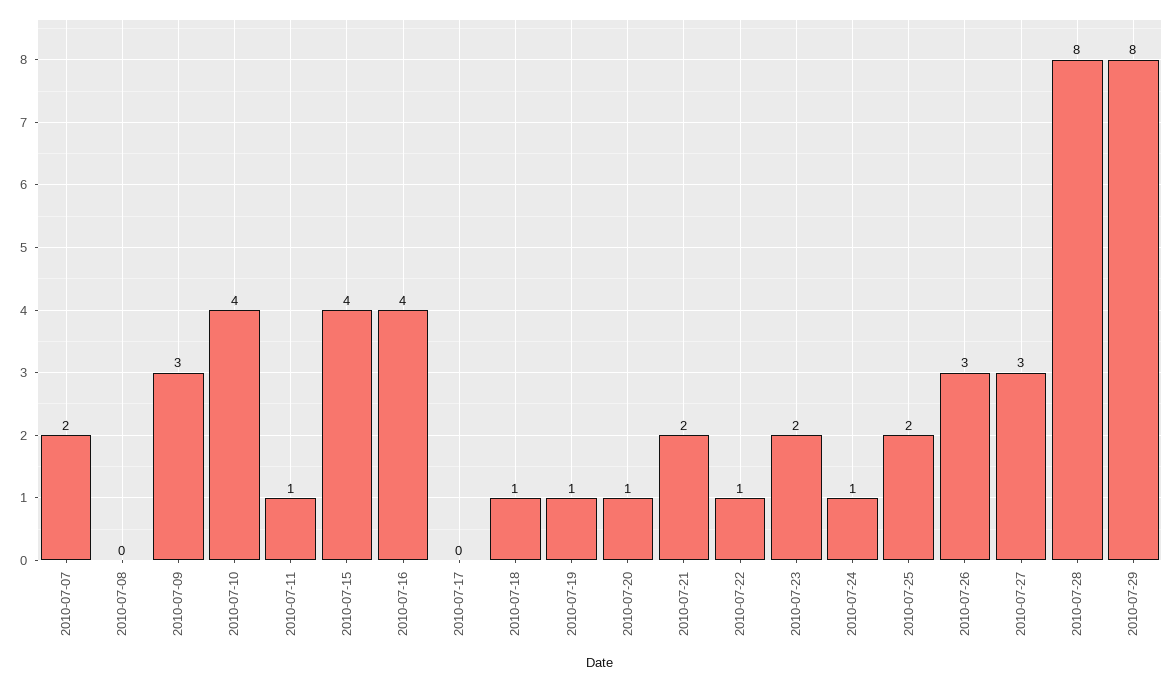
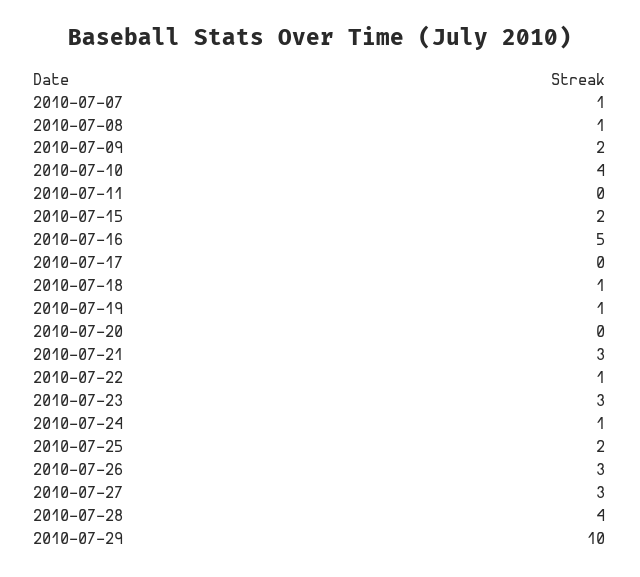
  {
-   "2010-07-07": 2,
+   "2010-07-07": 1,
-   "2010-07-08": 0,
+   "2010-07-08": 1,
-   "2010-07-09": 3,
+   "2010-07-09": 2,
    "2010-07-10": 4,
-   "2010-07-11": 1,
+   "2010-07-11": 0,
-   "2010-07-15": 4,
+   "2010-07-15": 2,
-   "2010-07-16": 4,
+   "2010-07-16": 5,
    "2010-07-17": 0,
    "2010-07-18": 1,
    "2010-07-19": 1,
-   "2010-07-20": 1,
+   "2010-07-20": 0,
-   "2010-07-21": 2,
+   "2010-07-21": 3,
    "2010-07-22": 1,
-   "2010-07-23": 2,
+   "2010-07-23": 3,
    "2010-07-24": 1,
    "2010-07-25": 2,
    "2010-07-26": 3,
    "2010-07-27": 3,
-   "2010-07-28": 8,
+   "2010-07-28": 4,
-   "2010-07-29": 8
+   "2010-07-29": 10
  }

